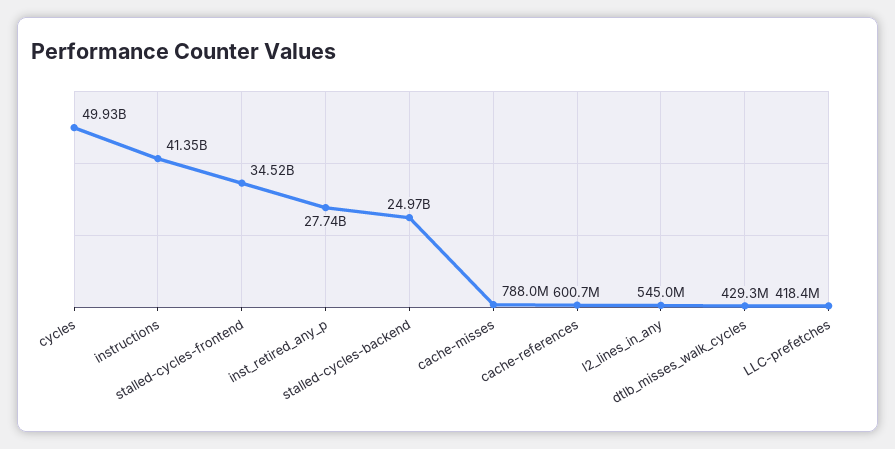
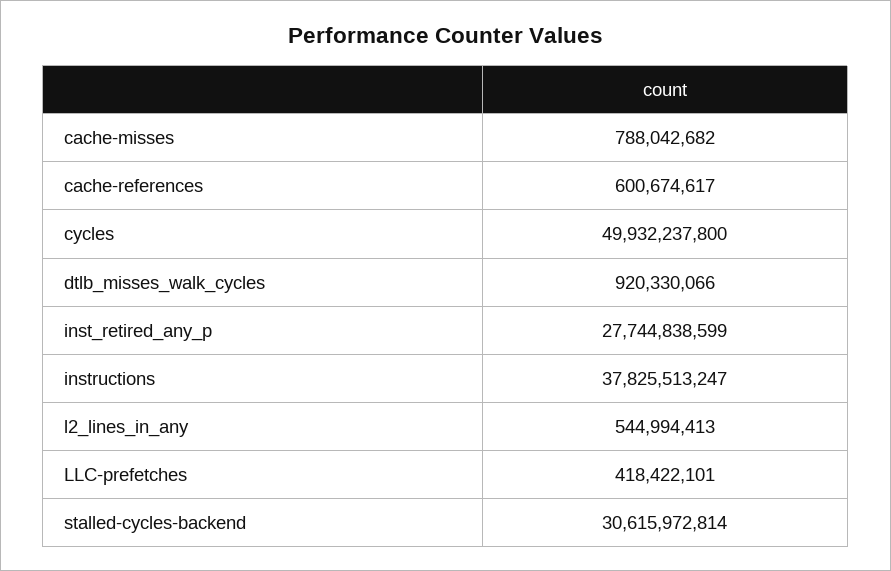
  {
    "cycles": 49932237800,
-   "instructions": 41350000000,
+   "instructions": 37825513247,
-   "stalled-cycles-frontend": 34520000000,
    "inst_retired_any_p": 27744838599,
-   "stalled-cycles-backend": 24970000000,
+   "stalled-cycles-backend": 30615972814,
    "cache-misses": 788042682,
    "cache-references": 600674617,
    "l2_lines_in_any": 544994413,
-   "dtlb_misses_walk_cycles": 429300000,
+   "dtlb_misses_walk_cycles": 920330066,
    "LLC-prefetches": 418422101
  }

